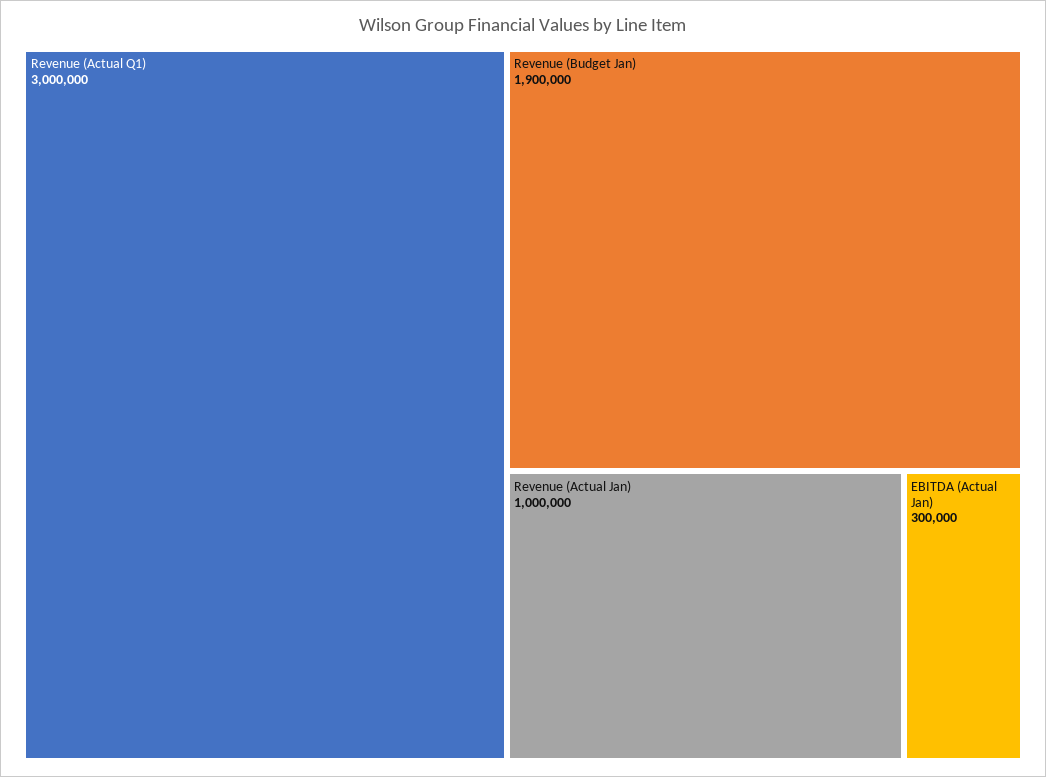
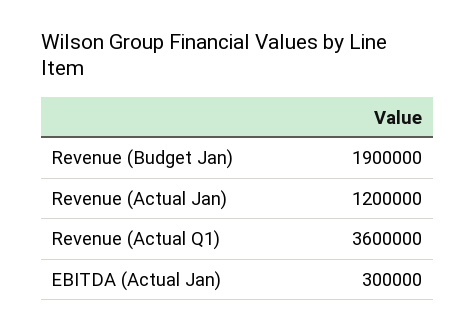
  {
-   "Revenue (Actual Q1)": 3000000,
+   "Revenue (Actual Q1)": 3600000,
    "Revenue (Budget Jan)": 1900000,
-   "Revenue (Actual Jan)": 1000000,
+   "Revenue (Actual Jan)": 1200000,
    "EBITDA (Actual Jan)": 300000
  }

